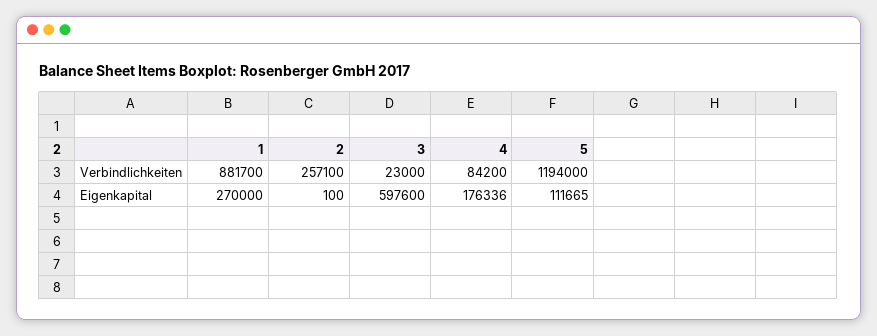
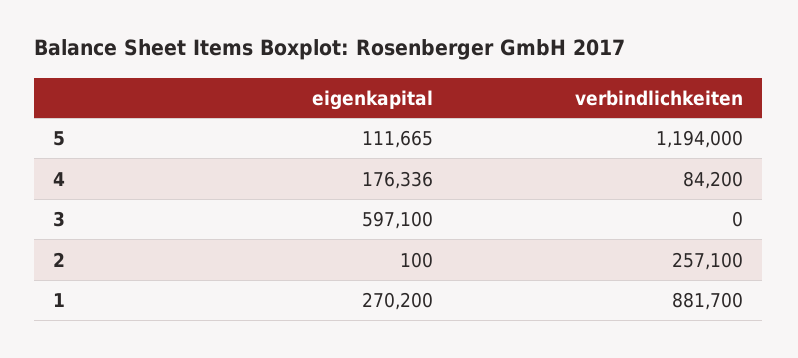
  {
    "1": {
      "Verbindlichkeiten": 881700,
-     "Eigenkapital": 270000
+     "Eigenkapital": 270200
    },
    "2": {
      "Verbindlichkeiten": 257100,
      "Eigenkapital": 100
    },
    "3": {
-     "Verbindlichkeiten": 23000,
+     "Verbindlichkeiten": 0,
-     "Eigenkapital": 597600
+     "Eigenkapital": 597100
    },
    "4": {
      "Verbindlichkeiten": 84200,
      "Eigenkapital": 176336
    },
    "5": {
      "Verbindlichkeiten": 1194000,
      "Eigenkapital": 111665
    }
  }

